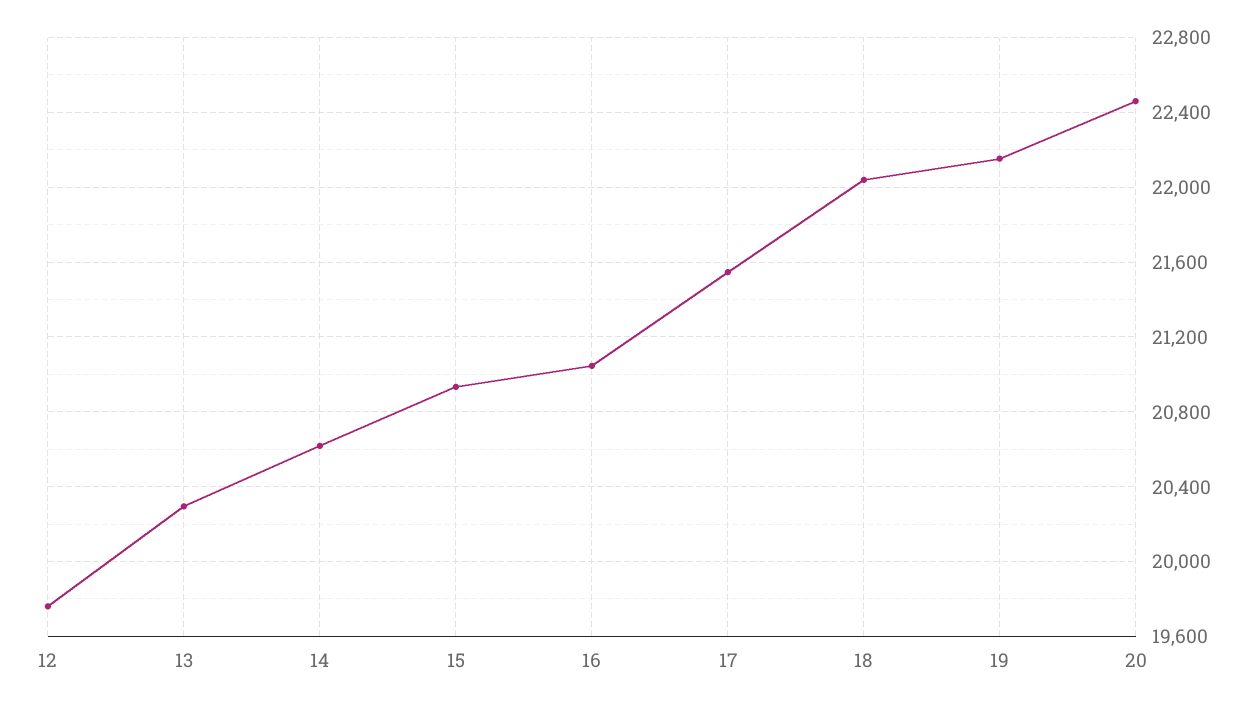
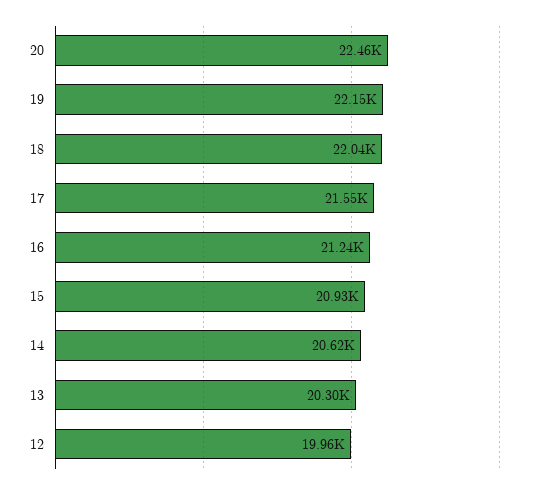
  {
-   "12": 19750,
+   "12": 19960,
    "13": 20300,
    "14": 20620,
    "15": 20930,
-   "16": 21050,
+   "16": 21240,
    "17": 21550,
    "18": 22040,
    "19": 22150,
    "20": 22460
  }

